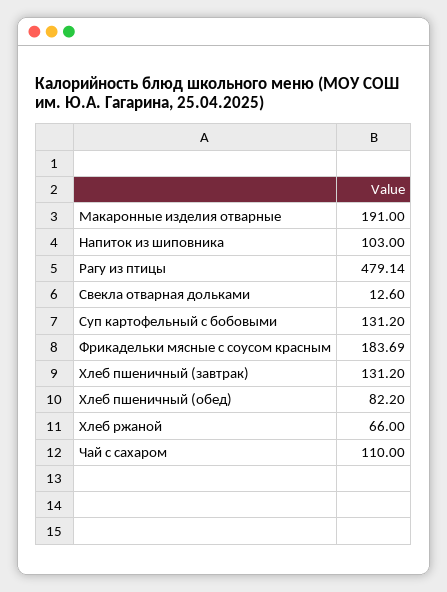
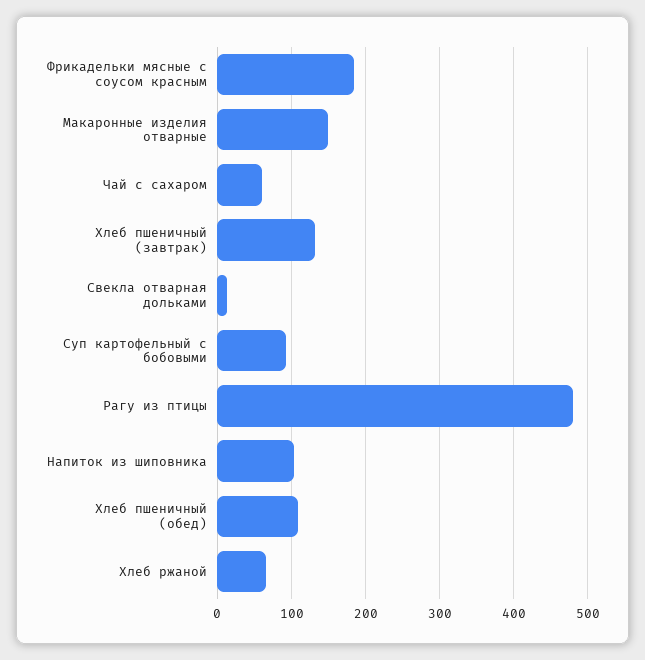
  {
-   "Макаронные изделия отварные": 191,
+   "Макаронные изделия отварные": 150,
    "Напиток из шиповника": 103,
    "Рагу из птицы": 479.14,
    "Свекла отварная дольками": 12.6,
-   "Суп картофельный с бобовыми": 131.2,
+   "Суп картофельный с бобовыми": 90,
    "Фрикадельки мясные с соусом красным": 183.69,
    "Хлеб пшеничный (завтрак)": 131.2,
-   "Хлеб пшеничный (обед)": 82.2,
+   "Хлеб пшеничный (обед)": 110,
    "Хлеб ржаной": 66,
-   "Чай с сахаром": 110
+   "Чай с сахаром": 60
  }

